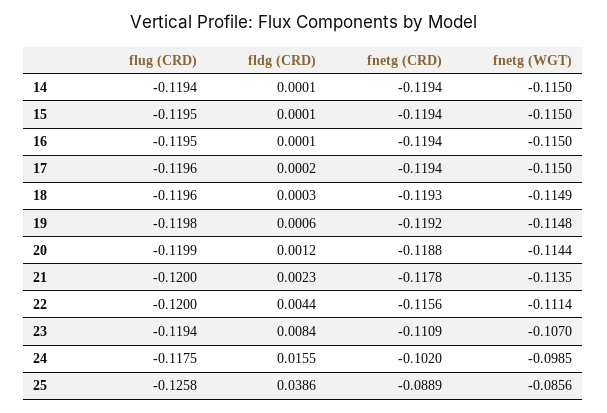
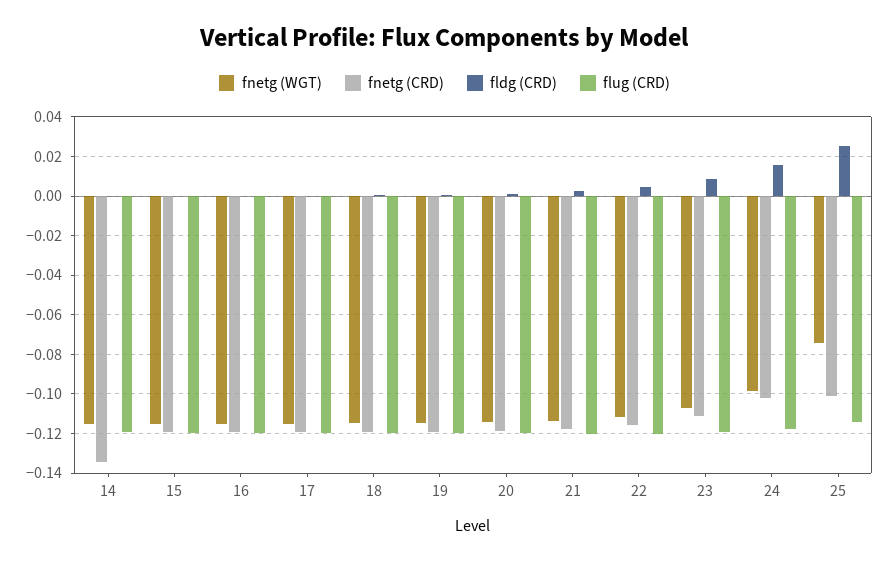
  {
    "flug (CRD)": {
      "14": -0.1194,
      "15": -0.1195,
      "16": -0.1195,
      "17": -0.1196,
      "18": -0.1196,
      "19": -0.1198,
      "20": -0.1199,
      "21": -0.12,
      "22": -0.12,
      "23": -0.1194,
      "24": -0.1175,
-     "25": -0.1258
+     "25": -0.115
    },
    "fldg (CRD)": {
      "14": 0.0001,
      "15": 0.0001,
      "16": 0.0001,
      "17": 0.0002,
      "18": 0.0003,
      "19": 0.0006,
      "20": 0.0012,
      "21": 0.0023,
      "22": 0.0044,
      "23": 0.0084,
      "24": 0.0155,
-     "25": 0.0386
+     "25": 0.025
    },
    "fnetg (CRD)": {
-     "14": -0.1194,
+     "14": -0.135,
      "15": -0.1194,
      "16": -0.1194,
      "17": -0.1194,
      "18": -0.1193,
      "19": -0.1192,
      "20": -0.1188,
      "21": -0.1178,
      "22": -0.1156,
      "23": -0.1109,
      "24": -0.102,
-     "25": -0.0889
+     "25": -0.1
    },
    "fnetg (WGT)": {
      "14": -0.115,
      "15": -0.115,
      "16": -0.115,
      "17": -0.115,
      "18": -0.1149,
      "19": -0.1148,
      "20": -0.1144,
      "21": -0.1135,
      "22": -0.1114,
      "23": -0.107,
      "24": -0.0985,
-     "25": -0.0856
+     "25": -0.075
    }
  }

